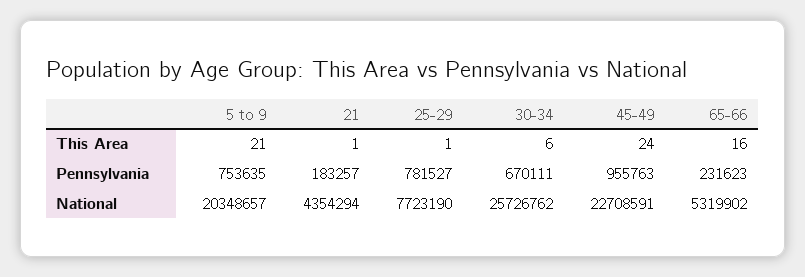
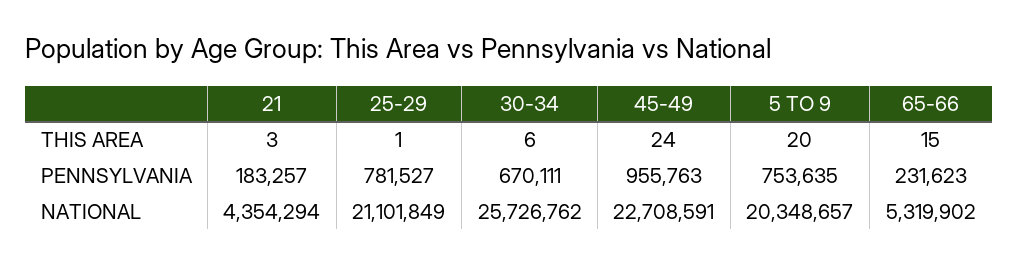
  {
    "5 to 9": {
-     "This Area": 21,
+     "This Area": 20,
      "Pennsylvania": 753635,
      "National": 20348657
    },
    "21": {
-     "This Area": 1,
+     "This Area": 3,
      "Pennsylvania": 183257,
      "National": 4354294
    },
    "25-29": {
      "This Area": 1,
      "Pennsylvania": 781527,
-     "National": 7723190
+     "National": 21101849
    },
    "30-34": {
      "This Area": 6,
      "Pennsylvania": 670111,
      "National": 25726762
    },
    "45-49": {
      "This Area": 24,
      "Pennsylvania": 955763,
      "National": 22708591
    },
    "65-66": {
-     "This Area": 16,
+     "This Area": 15,
      "Pennsylvania": 231623,
      "National": 5319902
    }
  }

